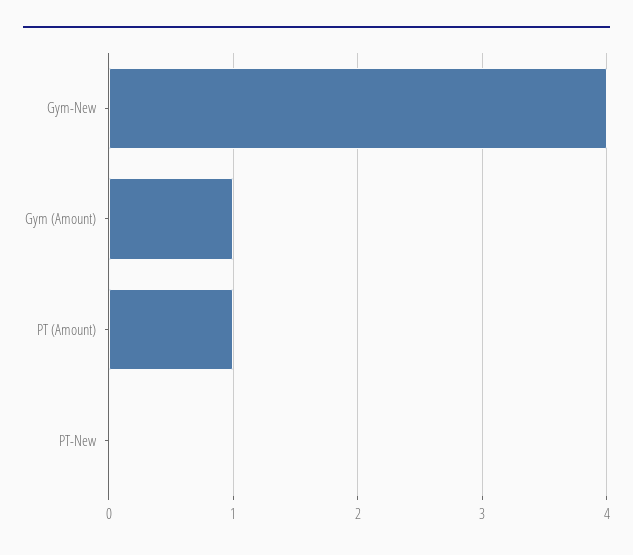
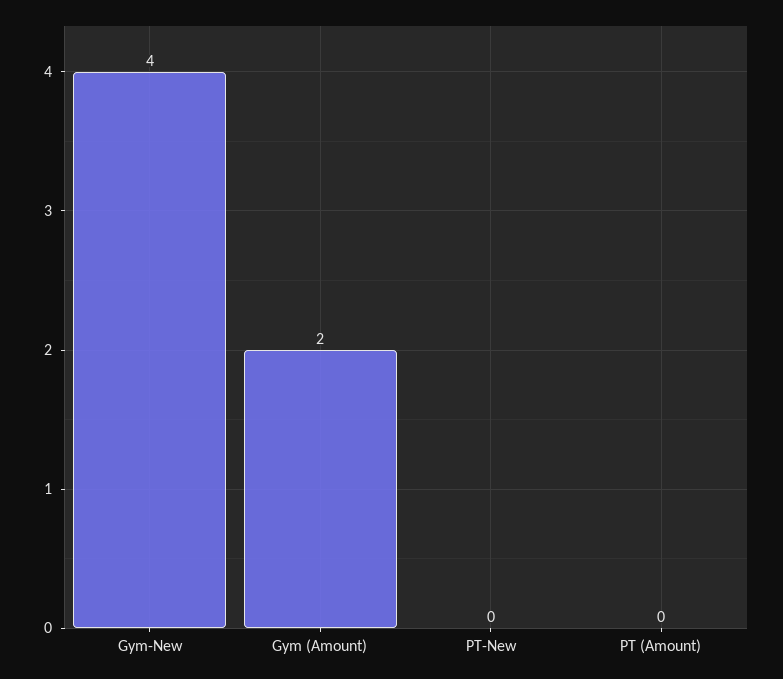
  {
    "Gym-New": 4,
-   "Gym (Amount)": 1,
+   "Gym (Amount)": 2,
-   "PT (Amount)": 1,
+   "PT (Amount)": 0,
    "PT-New": 0
  }

